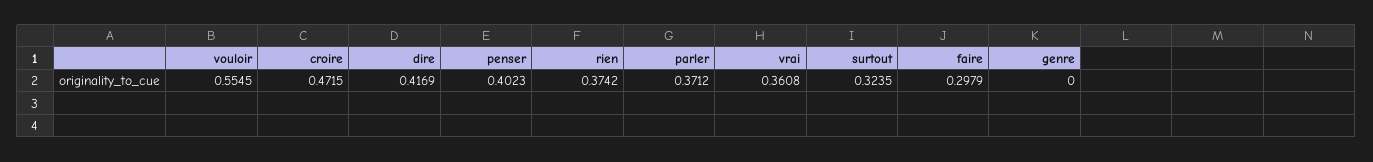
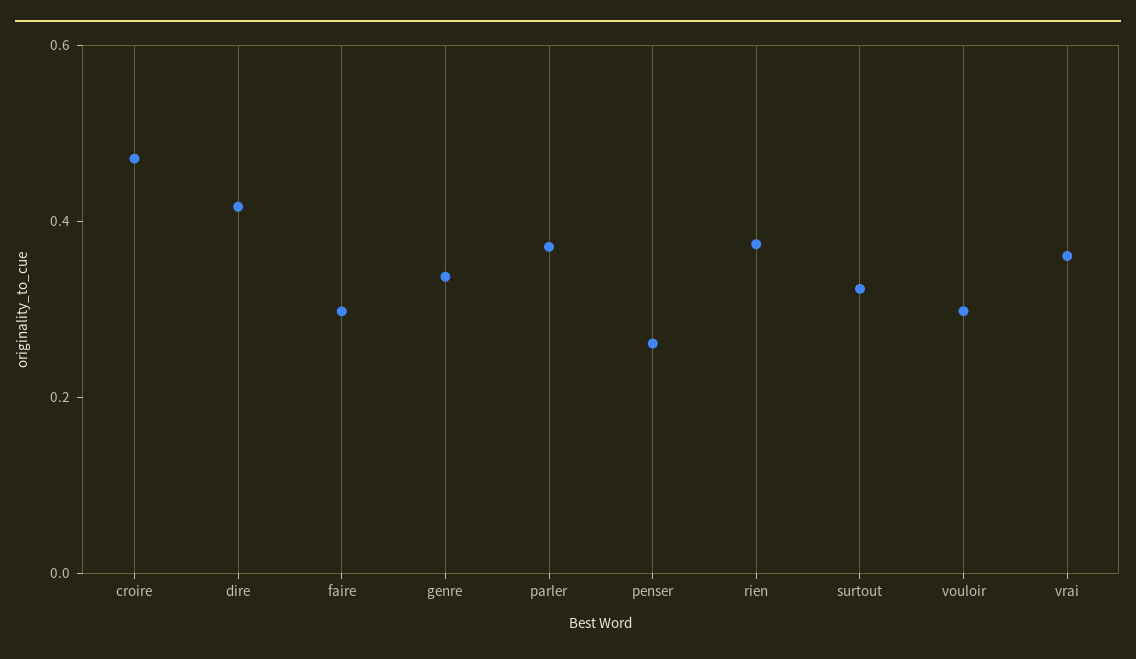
  {
-   "vouloir": 0.5545,
+   "vouloir": 0.3,
    "croire": 0.4715,
    "dire": 0.4169,
-   "penser": 0.4023,
+   "penser": 0.25,
    "rien": 0.3742,
    "parler": 0.3712,
    "vrai": 0.3608,
    "surtout": 0.3235,
    "faire": 0.2979,
-   "genre": 0
+   "genre": 0.35
  }

